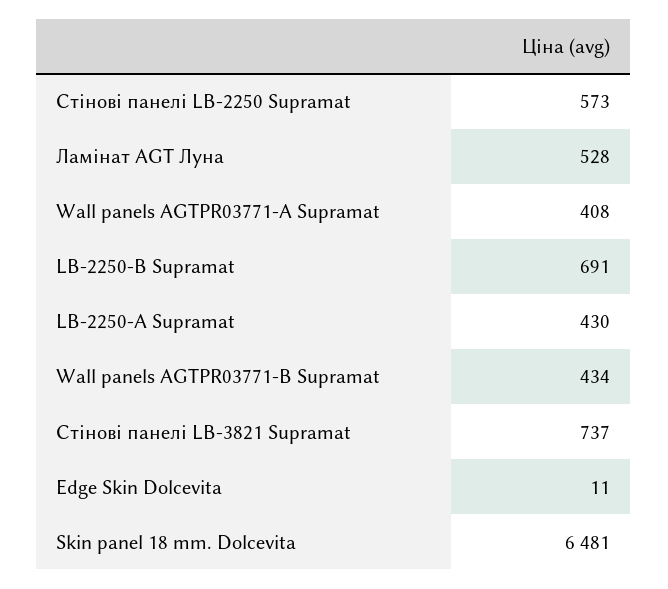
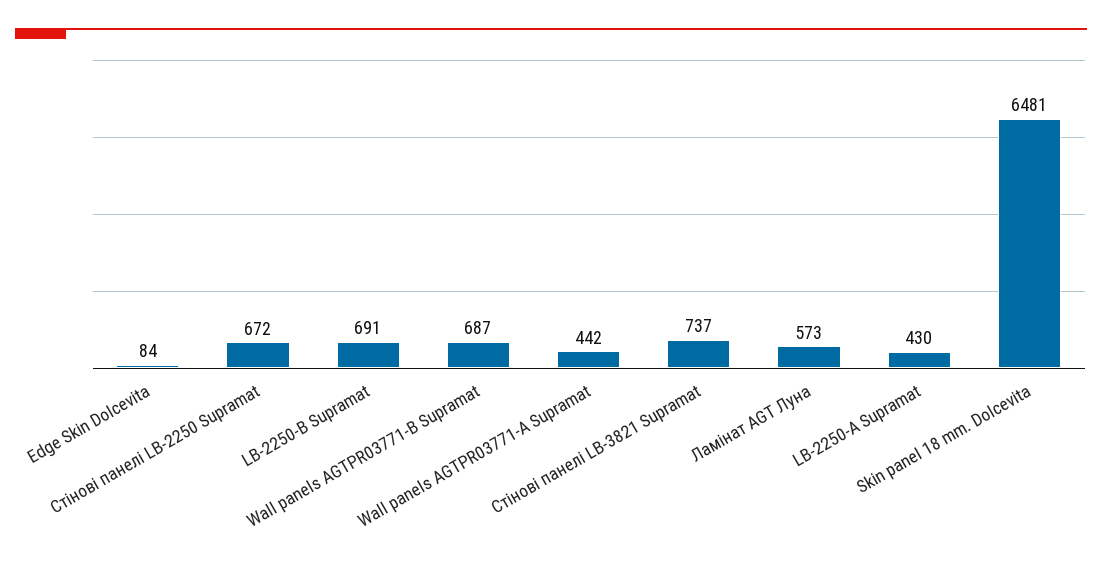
  {
-   "Стінові панелі LB-2250 Supramat": 573,
+   "Стінові панелі LB-2250 Supramat": 672,
-   "Ламінат AGT Луна": 528,
+   "Ламінат AGT Луна": 573,
-   "Wall panels AGTPR03771-А Supramat": 408,
+   "Wall panels AGTPR03771-А Supramat": 442,
    "LB-2250-В Supramat": 691,
    "LB-2250-А Supramat": 430,
-   "Wall panels AGTPR03771-B Supramat": 434,
+   "Wall panels AGTPR03771-B Supramat": 687,
    "Стінові панелі LB-3821 Supramat": 737,
-   "Edge Skin Dolcevita": 11,
+   "Edge Skin Dolcevita": 84,
    "Skin panel 18 mm. Dolcevita": 6481
  }

